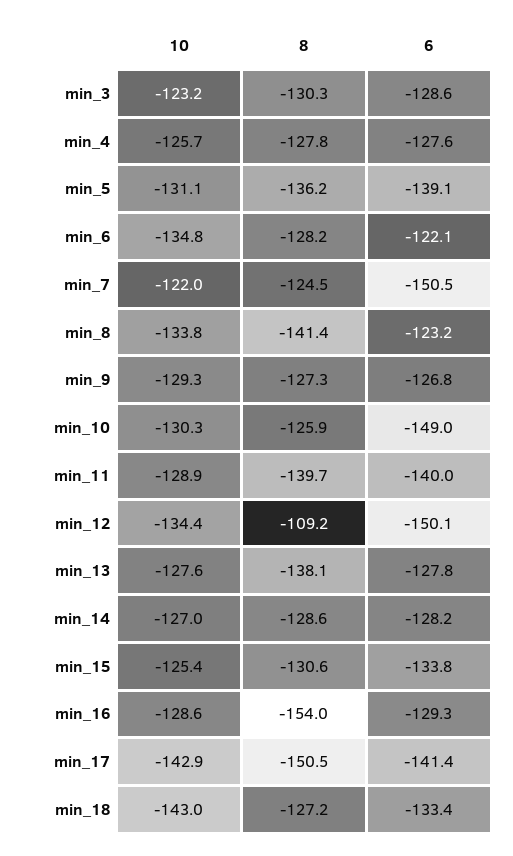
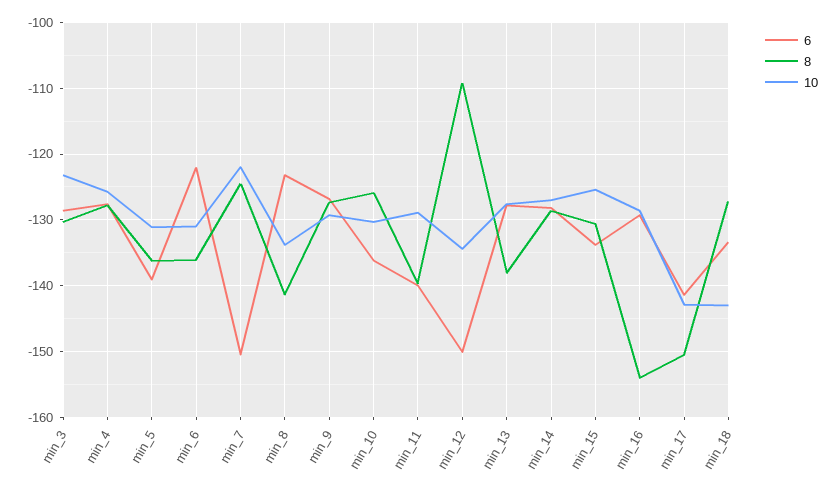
  {
    "10": {
      "min_3": -123.2,
      "min_4": -125.7,
      "min_5": -131.1,
-     "min_6": -134.8,
+     "min_6": -131,
      "min_7": -122,
      "min_8": -133.8,
      "min_9": -129.3,
      "min_10": -130.3,
      "min_11": -128.9,
      "min_12": -134.4,
      "min_13": -127.6,
      "min_14": -127,
      "min_15": -125.4,
      "min_16": -128.6,
      "min_17": -142.9,
      "min_18": -143
    },
    "8": {
      "min_3": -130.3,
      "min_4": -127.8,
      "min_5": -136.2,
-     "min_6": -128.2,
+     "min_6": -136,
      "min_7": -124.5,
      "min_8": -141.4,
      "min_9": -127.3,
      "min_10": -125.9,
      "min_11": -139.7,
      "min_12": -109.2,
      "min_13": -138.1,
      "min_14": -128.6,
      "min_15": -130.6,
      "min_16": -154,
      "min_17": -150.5,
      "min_18": -127.2
    },
    "6": {
      "min_3": -128.6,
      "min_4": -127.6,
      "min_5": -139.1,
      "min_6": -122.1,
      "min_7": -150.5,
      "min_8": -123.2,
      "min_9": -126.8,
-     "min_10": -149,
+     "min_10": -136,
      "min_11": -140,
      "min_12": -150.1,
      "min_13": -127.8,
      "min_14": -128.2,
      "min_15": -133.8,
      "min_16": -129.3,
      "min_17": -141.4,
      "min_18": -133.4
    }
  }

